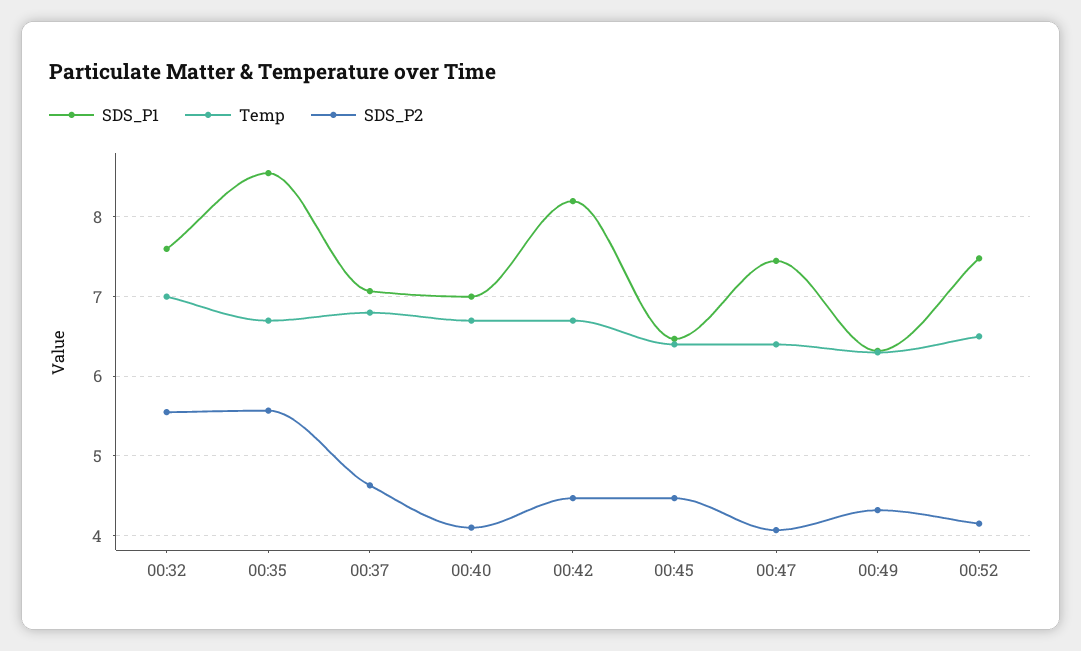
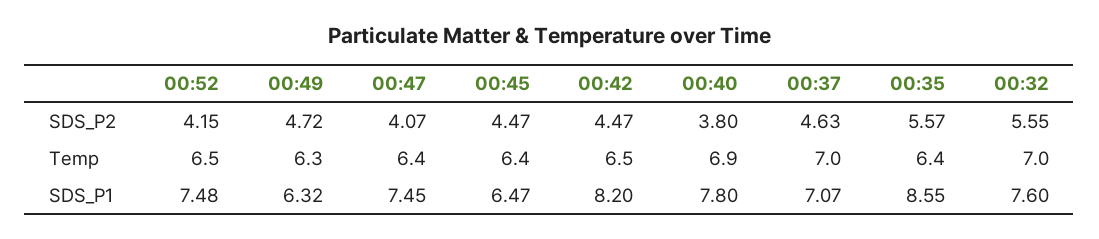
  {
    "SDS_P1": {
      "00:32": 7.6,
      "00:35": 8.55,
      "00:37": 7.07,
-     "00:40": 7,
+     "00:40": 7.8,
      "00:42": 8.2,
      "00:45": 6.47,
      "00:47": 7.45,
      "00:49": 6.32,
      "00:52": 7.48
    },
    "Temp": {
      "00:32": 7,
-     "00:35": 6.7,
+     "00:35": 6.4,
-     "00:37": 6.8,
+     "00:37": 7,
-     "00:40": 6.7,
+     "00:40": 6.9,
-     "00:42": 6.7,
+     "00:42": 6.5,
      "00:45": 6.4,
      "00:47": 6.4,
      "00:49": 6.3,
      "00:52": 6.5
    },
    "SDS_P2": {
      "00:32": 5.55,
      "00:35": 5.57,
      "00:37": 4.63,
-     "00:40": 4.1,
+     "00:40": 3.8,
      "00:42": 4.47,
      "00:45": 4.47,
      "00:47": 4.07,
-     "00:49": 4.3,
+     "00:49": 4.72,
      "00:52": 4.15
    }
  }

